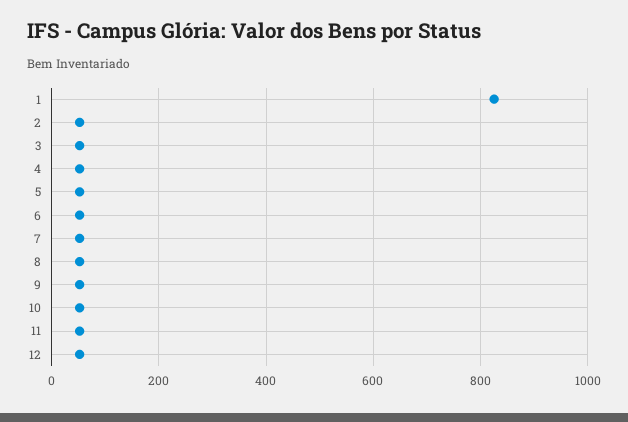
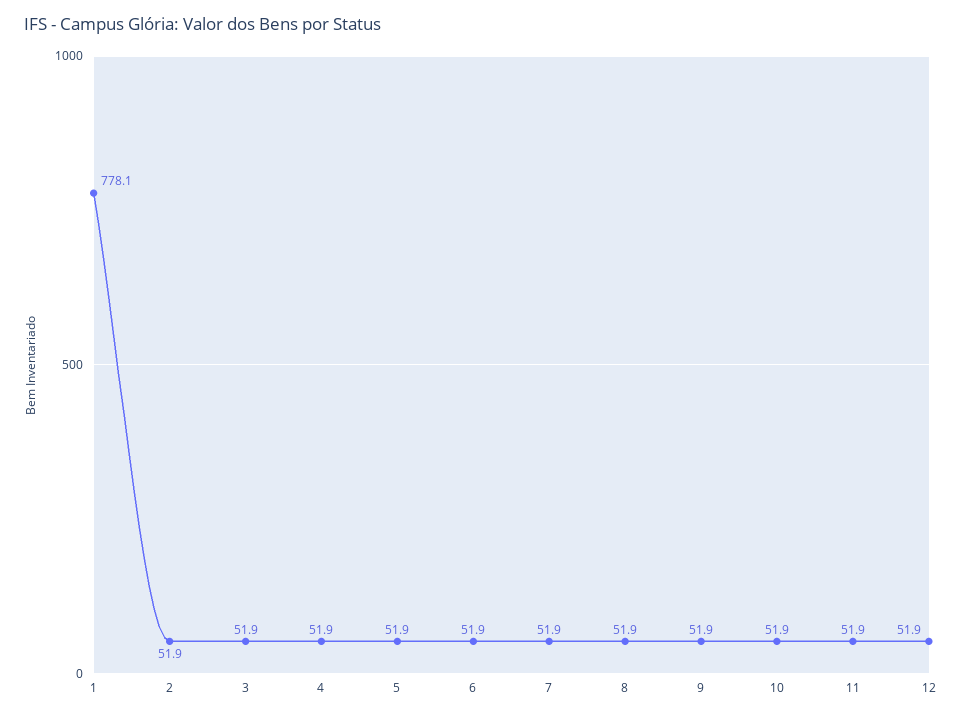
  {
-   "1": 820,
+   "1": 778.1,
    "2": 51.9,
    "3": 51.9,
    "4": 51.9,
    "5": 51.9,
    "6": 51.9,
    "7": 51.9,
    "8": 51.9,
    "9": 51.9,
    "10": 51.9,
    "11": 51.9,
    "12": 51.9
  }

